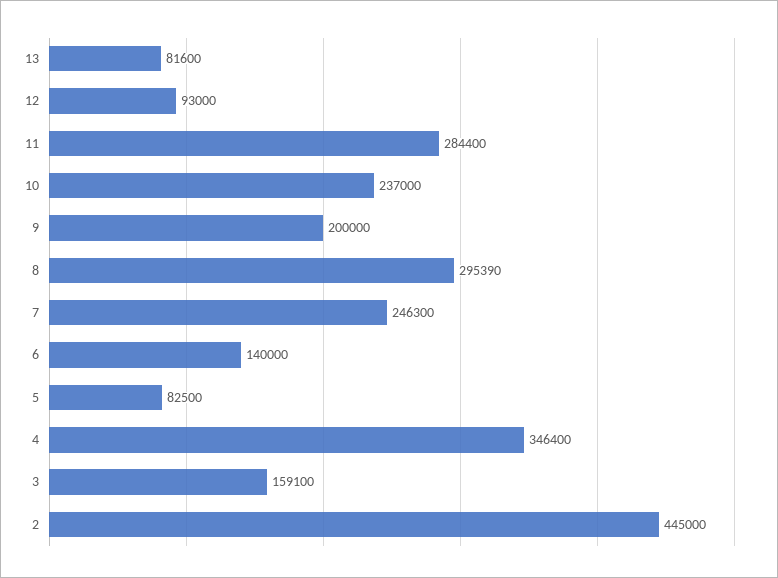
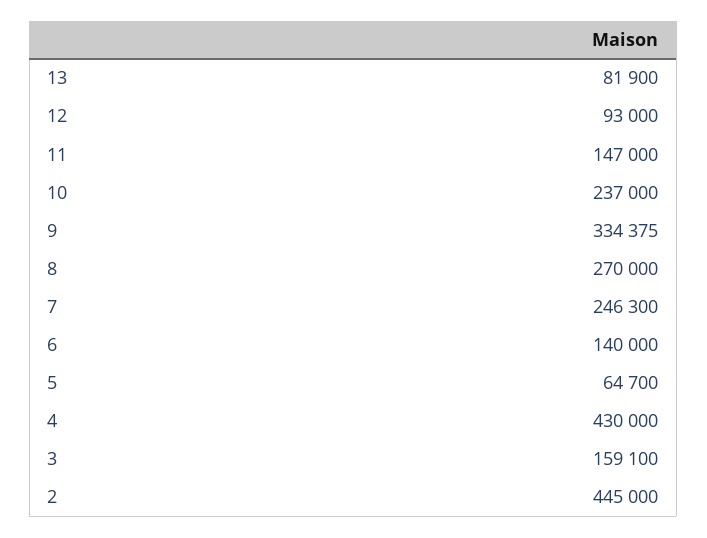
  {
-   "13": 81600,
+   "13": 81900,
    "12": 93000,
-   "11": 284400,
+   "11": 147000,
    "10": 237000,
-   "9": 200000,
+   "9": 334375,
-   "8": 295390,
+   "8": 270000,
    "7": 246300,
    "6": 140000,
-   "5": 82500,
+   "5": 64700,
-   "4": 346400,
+   "4": 430000,
    "3": 159100,
    "2": 445000
  }

